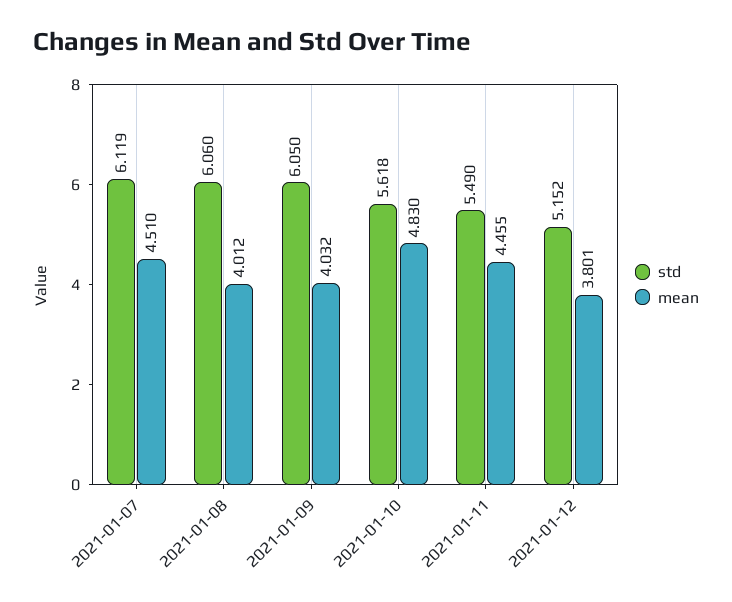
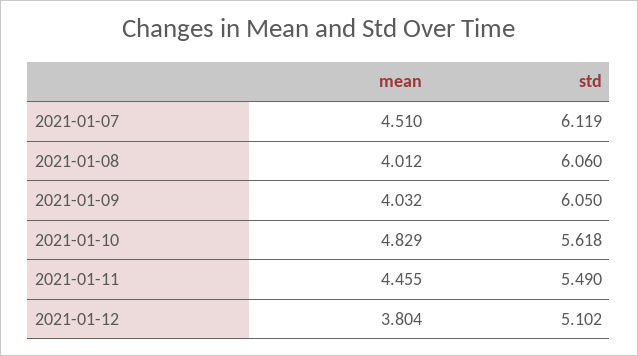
  {
    "std": {
      "2021-01-07": 6.119,
      "2021-01-08": 6.06,
      "2021-01-09": 6.05,
      "2021-01-10": 5.618,
      "2021-01-11": 5.49,
-     "2021-01-12": 5.152
+     "2021-01-12": 5.102
    },
    "mean": {
      "2021-01-07": 4.51,
      "2021-01-08": 4.012,
      "2021-01-09": 4.032,
-     "2021-01-10": 4.83,
+     "2021-01-10": 4.829,
      "2021-01-11": 4.455,
-     "2021-01-12": 3.801
+     "2021-01-12": 3.804
    }
  }

